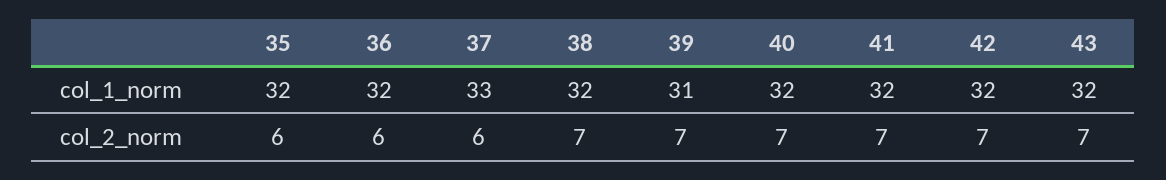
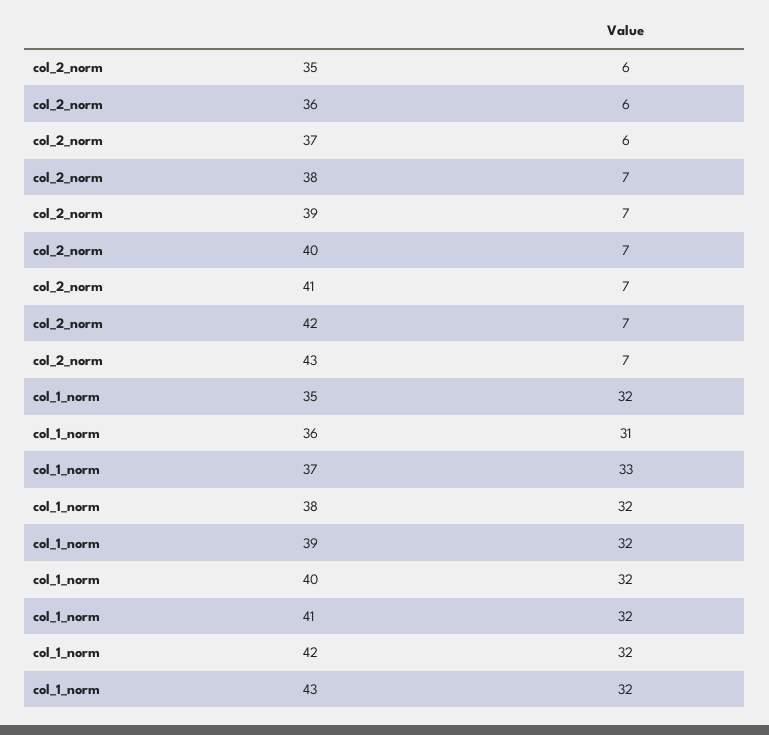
  {
    "35": {
      "col_1_norm": 32,
      "col_2_norm": 6
    },
    "36": {
-     "col_1_norm": 32,
+     "col_1_norm": 31,
      "col_2_norm": 6
    },
    "37": {
      "col_1_norm": 33,
      "col_2_norm": 6
    },
    "38": {
      "col_1_norm": 32,
      "col_2_norm": 7
    },
    "39": {
-     "col_1_norm": 31,
+     "col_1_norm": 32,
      "col_2_norm": 7
    },
    "40": {
      "col_1_norm": 32,
      "col_2_norm": 7
    },
    "41": {
      "col_1_norm": 32,
      "col_2_norm": 7
    },
    "42": {
      "col_1_norm": 32,
      "col_2_norm": 7
    },
    "43": {
      "col_1_norm": 32,
      "col_2_norm": 7
    }
  }

